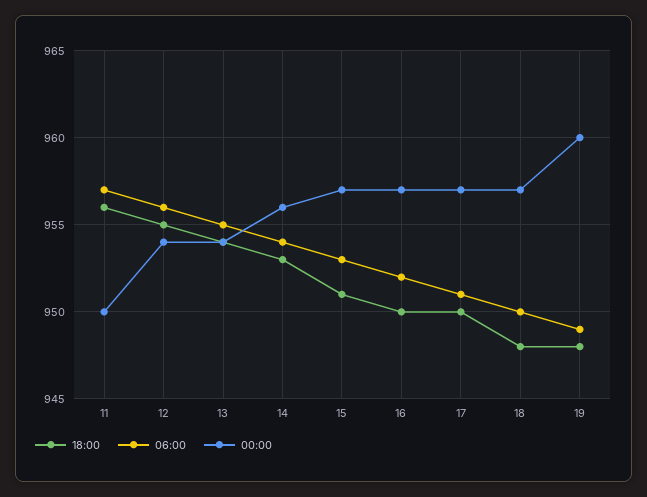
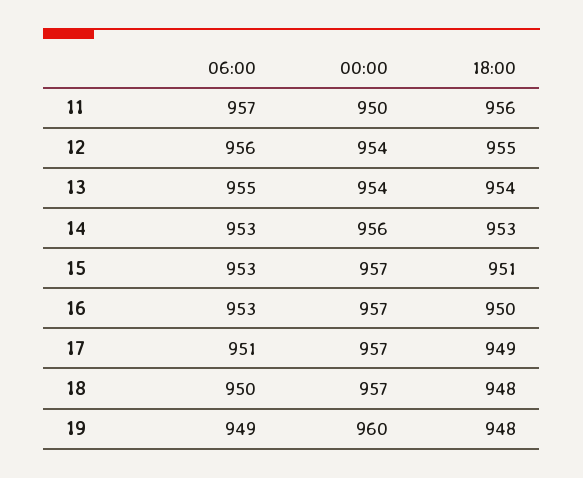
  {
    "18:00": {
      "11": 956,
      "12": 955,
      "13": 954,
      "14": 953,
      "15": 951,
      "16": 950,
-     "17": 950,
+     "17": 949,
      "18": 948,
      "19": 948
    },
    "06:00": {
      "11": 957,
      "12": 956,
      "13": 955,
-     "14": 954,
+     "14": 953,
      "15": 953,
-     "16": 952,
+     "16": 953,
      "17": 951,
      "18": 950,
      "19": 949
    },
    "00:00": {
      "11": 950,
      "12": 954,
      "13": 954,
      "14": 956,
      "15": 957,
      "16": 957,
      "17": 957,
      "18": 957,
      "19": 960
    }
  }

